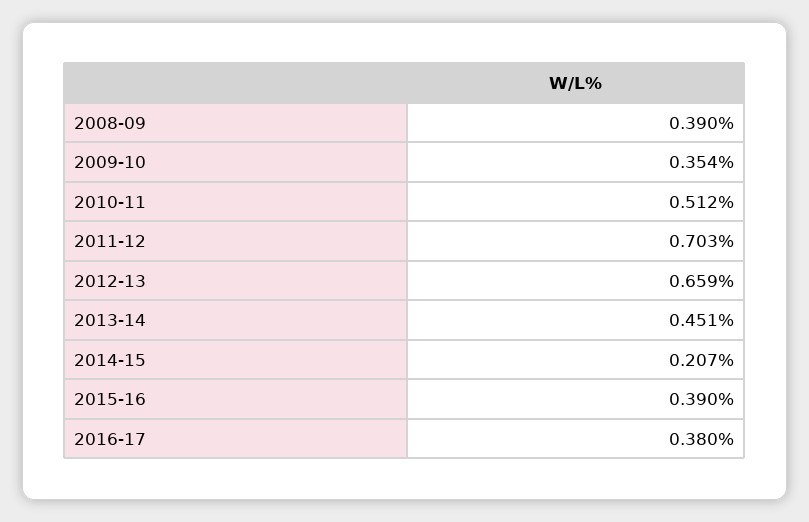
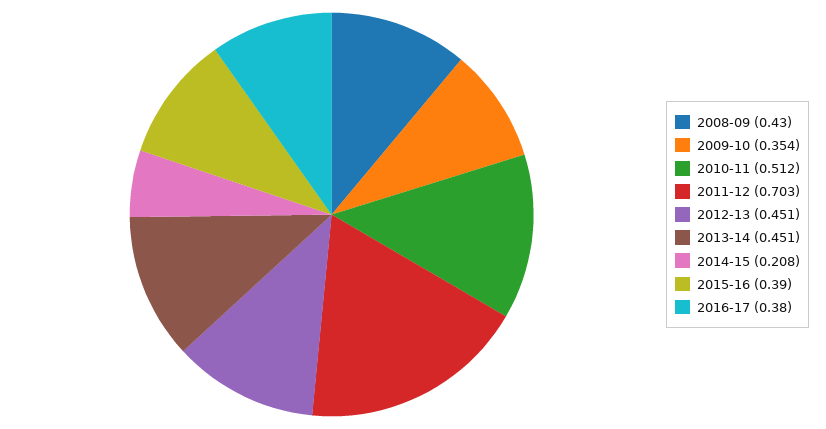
  {
-   "2008-09": 0.39,
+   "2008-09": 0.43,
    "2009-10": 0.354,
    "2010-11": 0.512,
    "2011-12": 0.703,
-   "2012-13": 0.659,
+   "2012-13": 0.451,
    "2013-14": 0.451,
-   "2014-15": 0.207,
+   "2014-15": 0.208,
    "2015-16": 0.39,
    "2016-17": 0.38
  }

